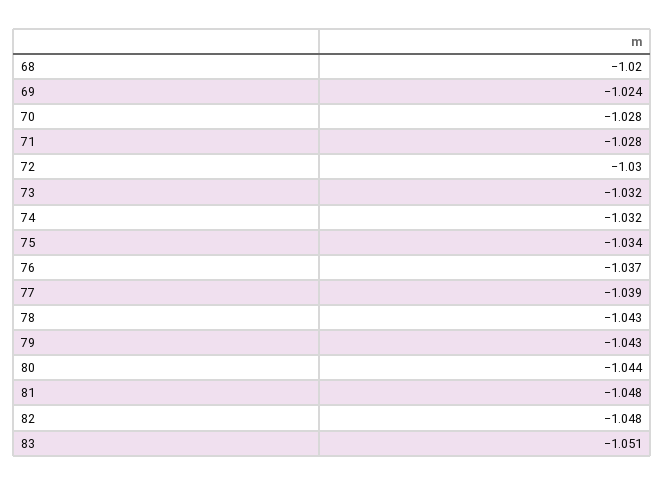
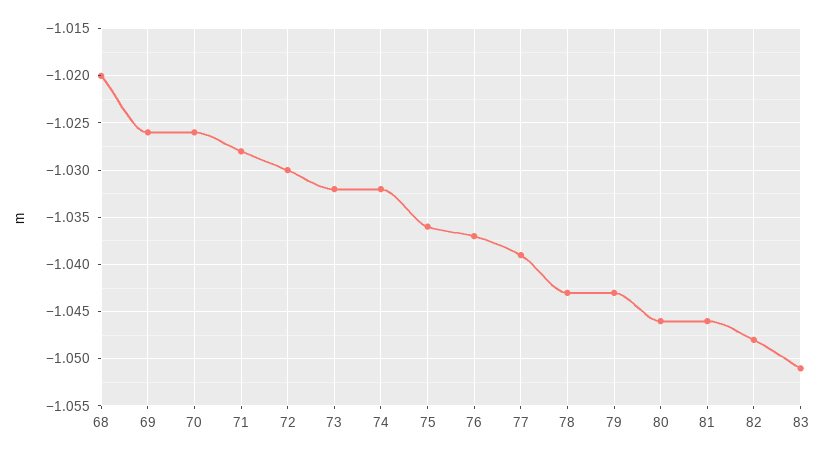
  {
    "68": -1.02,
-   "69": -1.024,
+   "69": -1.026,
-   "70": -1.028,
+   "70": -1.026,
    "71": -1.028,
    "72": -1.03,
    "73": -1.032,
    "74": -1.032,
-   "75": -1.034,
+   "75": -1.036,
    "76": -1.037,
    "77": -1.039,
    "78": -1.043,
    "79": -1.043,
-   "80": -1.044,
+   "80": -1.046,
-   "81": -1.048,
+   "81": -1.046,
    "82": -1.048,
    "83": -1.051
  }

